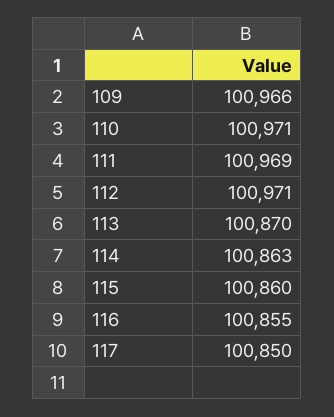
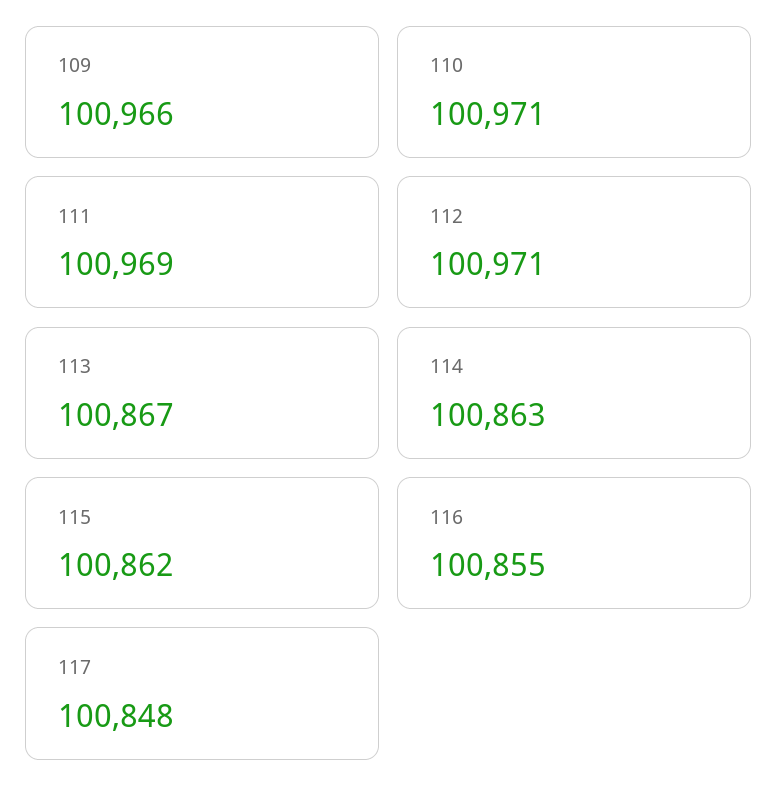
  {
    "109": 100966,
    "110": 100971,
    "111": 100969,
    "112": 100971,
-   "113": 100870,
+   "113": 100867,
    "114": 100863,
-   "115": 100860,
+   "115": 100862,
    "116": 100855,
-   "117": 100850
+   "117": 100848
  }

